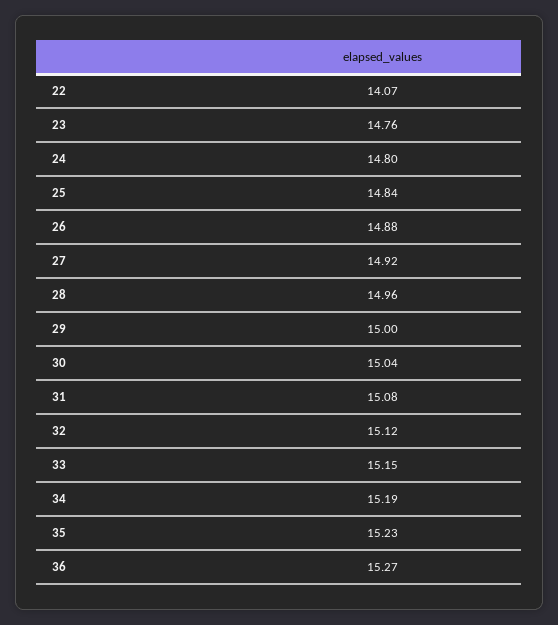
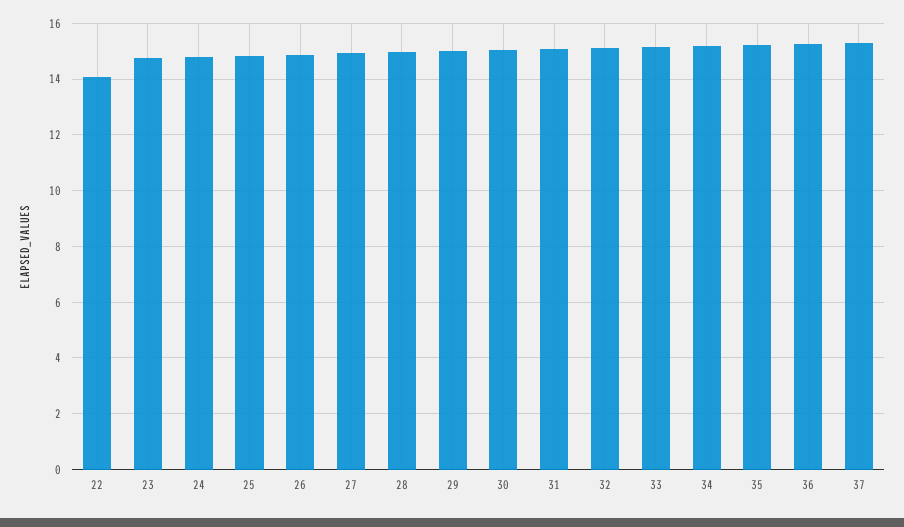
  {
    "22": 14.07,
    "23": 14.76,
    "24": 14.8,
    "25": 14.84,
    "26": 14.88,
    "27": 14.92,
    "28": 14.96,
    "29": 15,
    "30": 15.04,
    "31": 15.08,
    "32": 15.12,
    "33": 15.15,
    "34": 15.19,
    "35": 15.23,
-   "36": 15.27
+   "36": 15.27,
+   "37": 15.25
  }

